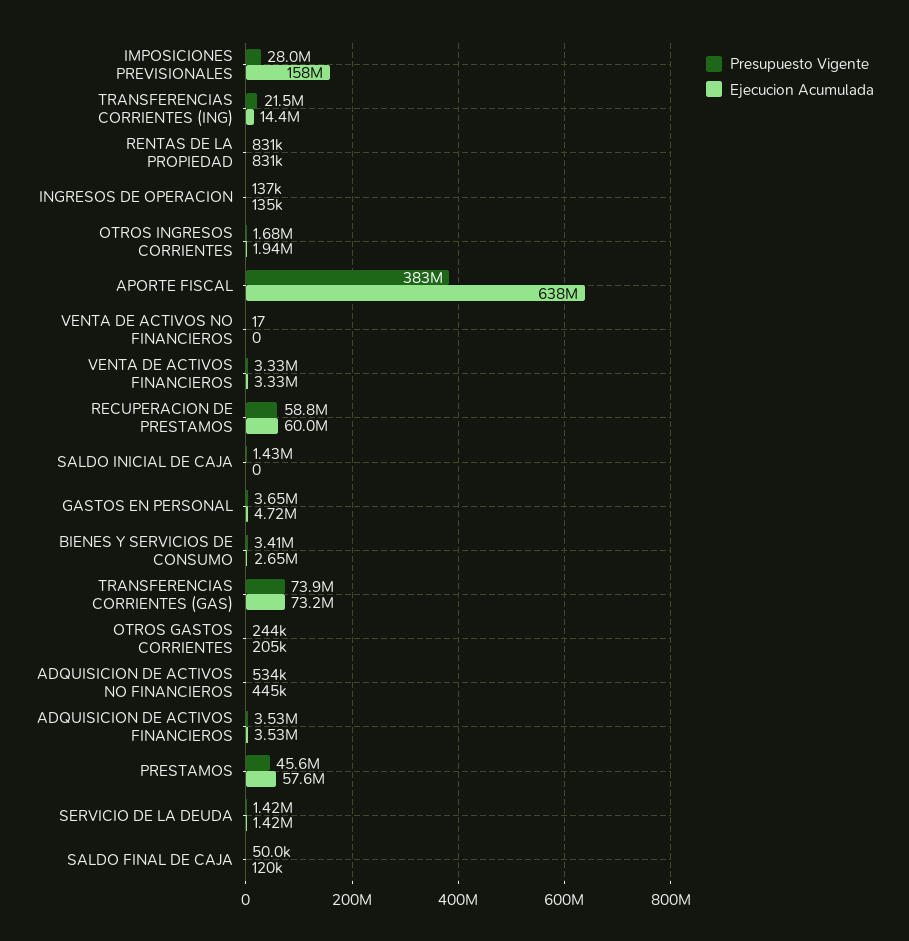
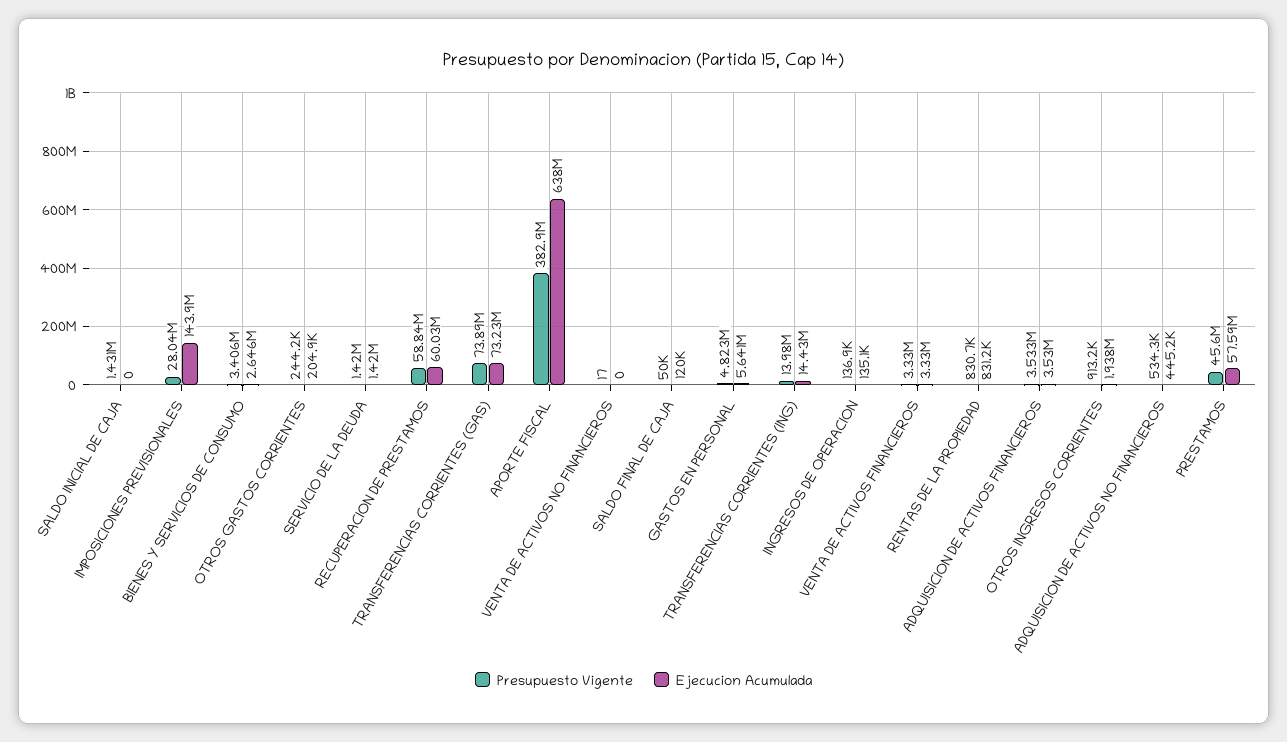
  {
    "Presupuesto Vigente": {
      "IMPOSICIONES PREVISIONALES": 28040000,
-     "TRANSFERENCIAS CORRIENTES (ING)": 21500000,
+     "TRANSFERENCIAS CORRIENTES (ING)": 13980000,
      "RENTAS DE LA PROPIEDAD": 830700,
      "INGRESOS DE OPERACION": 136900,
-     "OTROS INGRESOS CORRIENTES": 1680000,
+     "OTROS INGRESOS CORRIENTES": 913200,
      "APORTE FISCAL": 382900000,
      "VENTA DE ACTIVOS NO FINANCIEROS": 17,
      "VENTA DE ACTIVOS FINANCIEROS": 3330000,
      "RECUPERACION DE PRESTAMOS": 58840000,
      "SALDO INICIAL DE CAJA": 1431000,
-     "GASTOS EN PERSONAL": 3650000,
+     "GASTOS EN PERSONAL": 4823000,
      "BIENES Y SERVICIOS DE CONSUMO": 3406000,
      "TRANSFERENCIAS CORRIENTES (GAS)": 73890000,
      "OTROS GASTOS CORRIENTES": 244200,
      "ADQUISICION DE ACTIVOS NO FINANCIEROS": 534300,
      "ADQUISICION DE ACTIVOS FINANCIEROS": 3533000,
      "PRESTAMOS": 45600000,
      "SERVICIO DE LA DEUDA": 1420000,
      "SALDO FINAL DE CAJA": 50000
    },
    "Ejecucion Acumulada": {
-     "IMPOSICIONES PREVISIONALES": 158000000,
+     "IMPOSICIONES PREVISIONALES": 143900000,
      "TRANSFERENCIAS CORRIENTES (ING)": 14430000,
      "RENTAS DE LA PROPIEDAD": 831200,
      "INGRESOS DE OPERACION": 135100,
      "OTROS INGRESOS CORRIENTES": 1938000,
      "APORTE FISCAL": 638000000,
      "VENTA DE ACTIVOS NO FINANCIEROS": 0,
      "VENTA DE ACTIVOS FINANCIEROS": 3330000,
      "RECUPERACION DE PRESTAMOS": 60030000,
      "SALDO INICIAL DE CAJA": 0,
-     "GASTOS EN PERSONAL": 4720000,
+     "GASTOS EN PERSONAL": 5641000,
      "BIENES Y SERVICIOS DE CONSUMO": 2646000,
      "TRANSFERENCIAS CORRIENTES (GAS)": 73230000,
      "OTROS GASTOS CORRIENTES": 204900,
      "ADQUISICION DE ACTIVOS NO FINANCIEROS": 445200,
      "ADQUISICION DE ACTIVOS FINANCIEROS": 3530000,
      "PRESTAMOS": 57590000,
      "SERVICIO DE LA DEUDA": 1420000,
      "SALDO FINAL DE CAJA": 120000
    }
  }

